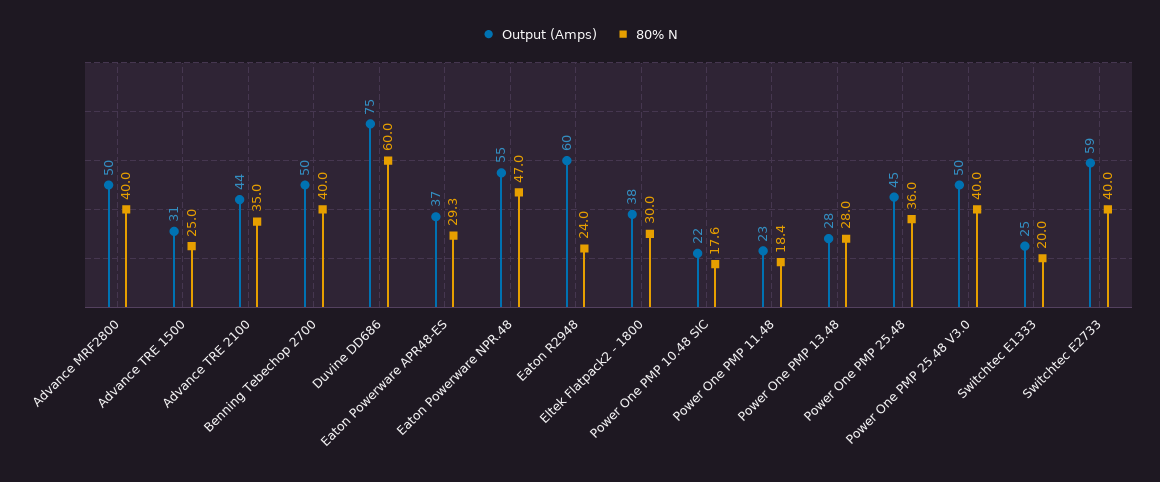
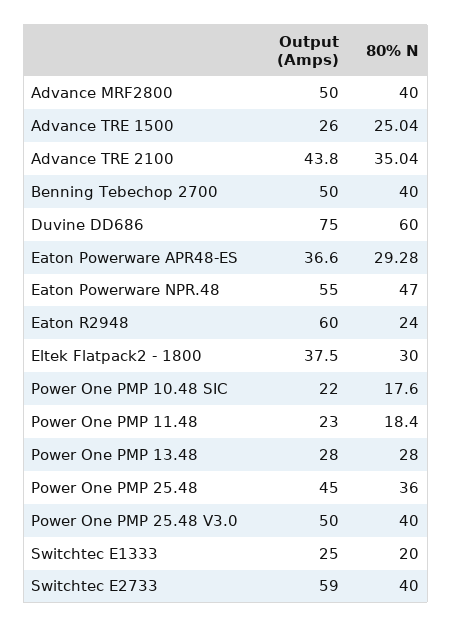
  {
    "Output (Amps)": {
      "Advance MRF2800": 50,
-     "Advance TRE 1500": 31,
+     "Advance TRE 1500": 26,
      "Advance TRE 2100": 43.8,
      "Benning Tebechop 2700": 50,
      "Duvine DD686": 75,
      "Eaton Powerware APR48-ES": 36.6,
      "Eaton Powerware NPR.48": 55,
      "Eaton R2948": 60,
      "Eltek Flatpack2 - 1800": 37.5,
      "Power One PMP 10.48 SIC": 22,
      "Power One PMP 11.48": 23,
      "Power One PMP 13.48": 28,
      "Power One PMP 25.48": 45,
      "Power One PMP 25.48 V3.0": 50,
      "Switchtec E1333": 25,
      "Switchtec E2733": 59
    },
    "80% N": {
      "Advance MRF2800": 40,
      "Advance TRE 1500": 25.04,
      "Advance TRE 2100": 35.04,
      "Benning Tebechop 2700": 40,
      "Duvine DD686": 60,
      "Eaton Powerware APR48-ES": 29.28,
      "Eaton Powerware NPR.48": 47,
      "Eaton R2948": 24,
      "Eltek Flatpack2 - 1800": 30,
      "Power One PMP 10.48 SIC": 17.6,
      "Power One PMP 11.48": 18.4,
      "Power One PMP 13.48": 28,
      "Power One PMP 25.48": 36,
      "Power One PMP 25.48 V3.0": 40,
      "Switchtec E1333": 20,
      "Switchtec E2733": 40
    }
  }

